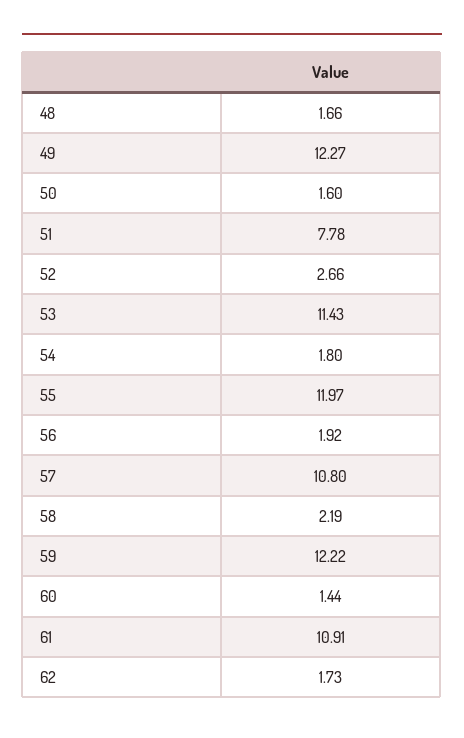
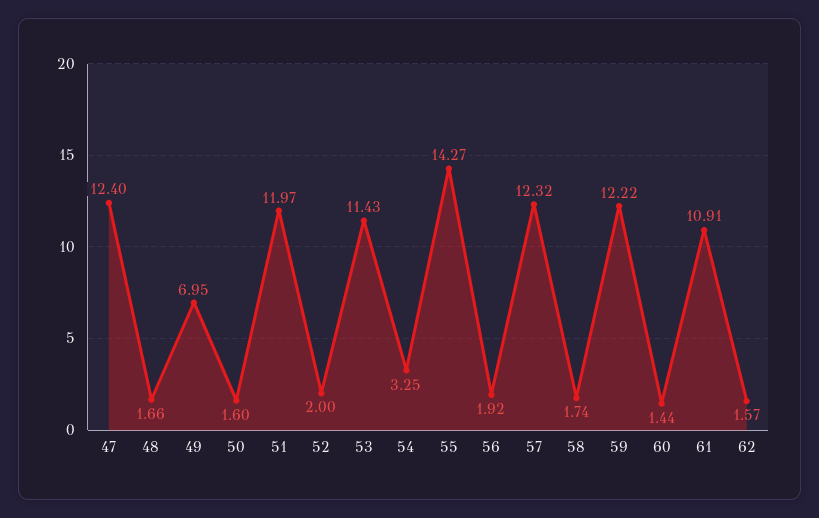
  {
    "48": 1.66,
-   "49": 12.27,
+   "49": 6.95,
    "50": 1.6,
-   "51": 7.78,
+   "51": 11.97,
-   "52": 2.66,
+   "52": 2,
    "53": 11.43,
-   "54": 1.8,
+   "54": 3.25,
-   "55": 11.97,
+   "55": 14.27,
    "56": 1.92,
-   "57": 10.8,
+   "57": 12.32,
-   "58": 2.19,
+   "58": 1.74,
    "59": 12.22,
    "60": 1.44,
    "61": 10.91,
-   "62": 1.73
+   "62": 1.57,
+   "47": 12.4
  }

